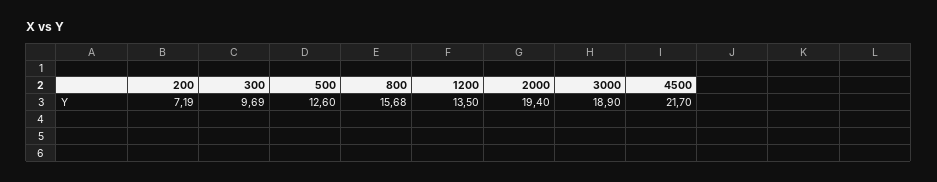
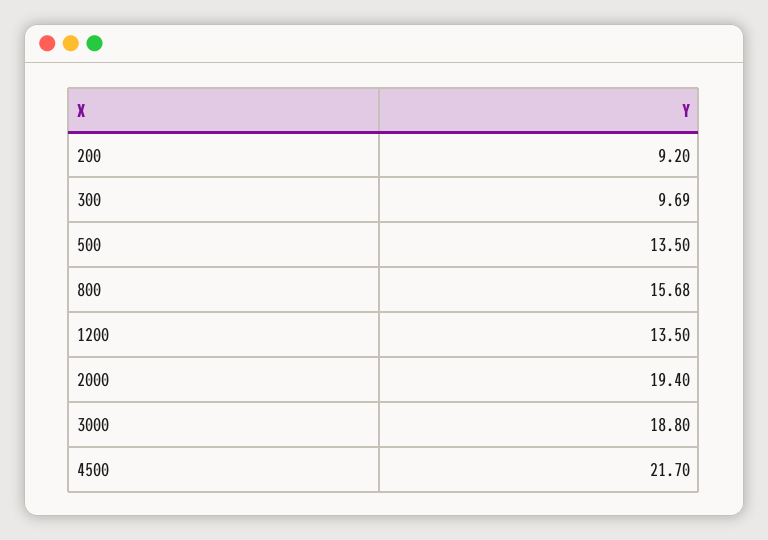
  {
-   "200": 7.19,
+   "200": 9.2,
    "300": 9.69,
-   "500": 12.6,
+   "500": 13.5,
    "800": 15.68,
    "1200": 13.5,
    "2000": 19.4,
-   "3000": 18.9,
+   "3000": 18.8,
    "4500": 21.7
  }

